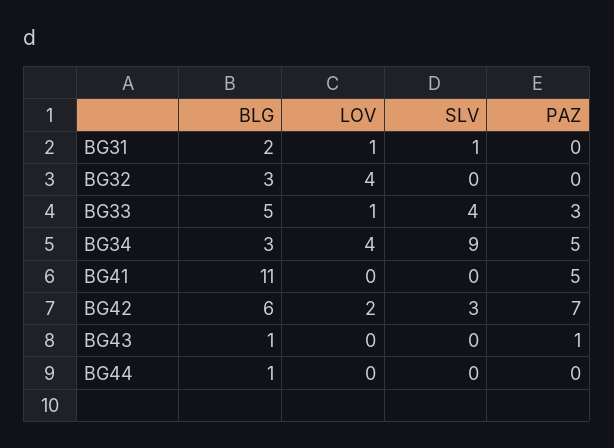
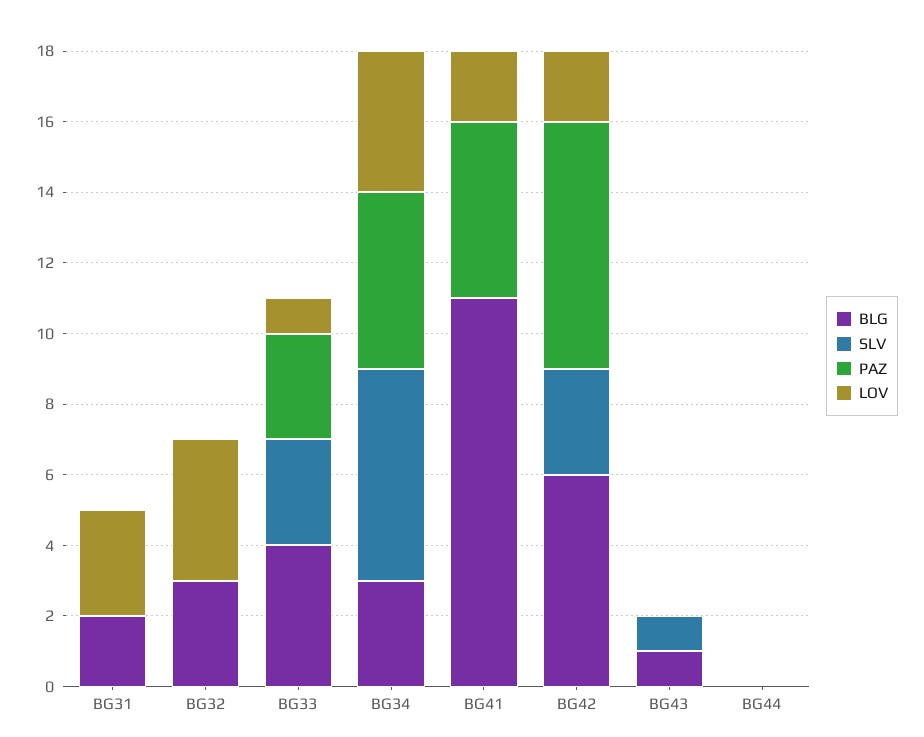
  {
    "BLG": {
      "BG31": 2,
      "BG32": 3,
-     "BG33": 5,
+     "BG33": 4,
      "BG34": 3,
      "BG41": 11,
      "BG42": 6,
      "BG43": 1,
-     "BG44": 1
+     "BG44": 0
    },
    "LOV": {
-     "BG31": 1,
+     "BG31": 3,
      "BG32": 4,
      "BG33": 1,
      "BG34": 4,
-     "BG41": 0,
+     "BG41": 2,
      "BG42": 2,
      "BG43": 0,
      "BG44": 0
    },
    "SLV": {
-     "BG31": 1,
+     "BG31": 0,
      "BG32": 0,
-     "BG33": 4,
+     "BG33": 3,
-     "BG34": 9,
+     "BG34": 6,
      "BG41": 0,
      "BG42": 3,
-     "BG43": 0,
+     "BG43": 1,
      "BG44": 0
    },
    "PAZ": {
      "BG31": 0,
      "BG32": 0,
      "BG33": 3,
      "BG34": 5,
      "BG41": 5,
      "BG42": 7,
-     "BG43": 1,
+     "BG43": 0,
      "BG44": 0
    }
  }

